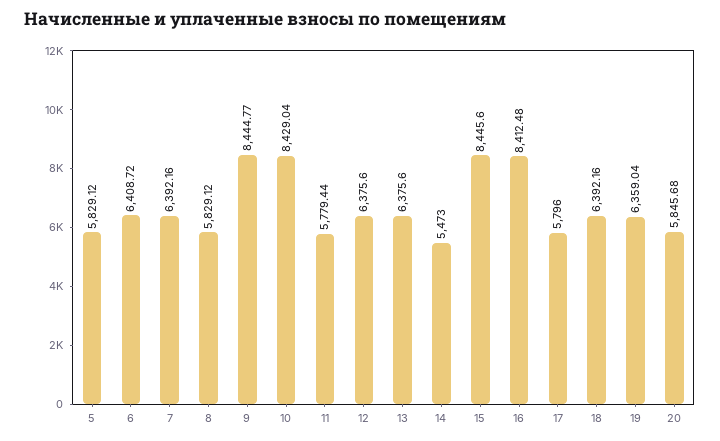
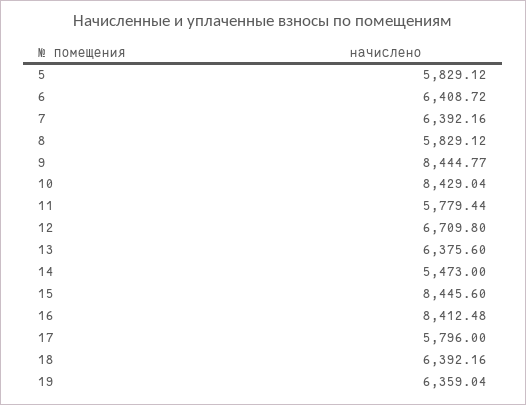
  {
    "5": 5829.12,
    "6": 6408.72,
    "7": 6392.16,
    "8": 5829.12,
    "9": 8444.77,
    "10": 8429.04,
    "11": 5779.44,
-   "12": 6375.6,
+   "12": 6709.8,
    "13": 6375.6,
    "14": 5473,
    "15": 8445.6,
    "16": 8412.48,
    "17": 5796,
    "18": 6392.16,
-   "19": 6359.04,
+   "19": 6359.04
-   "20": 5845.68
  }

